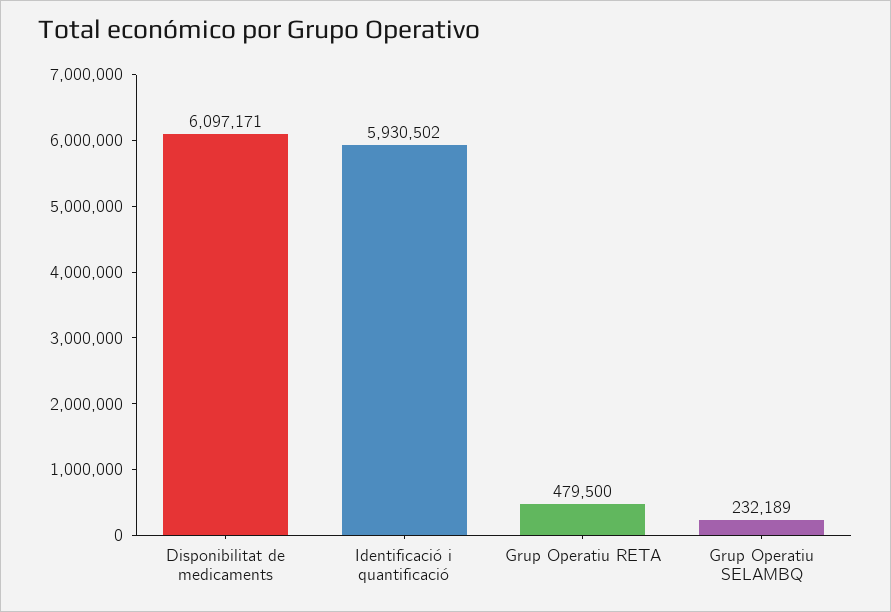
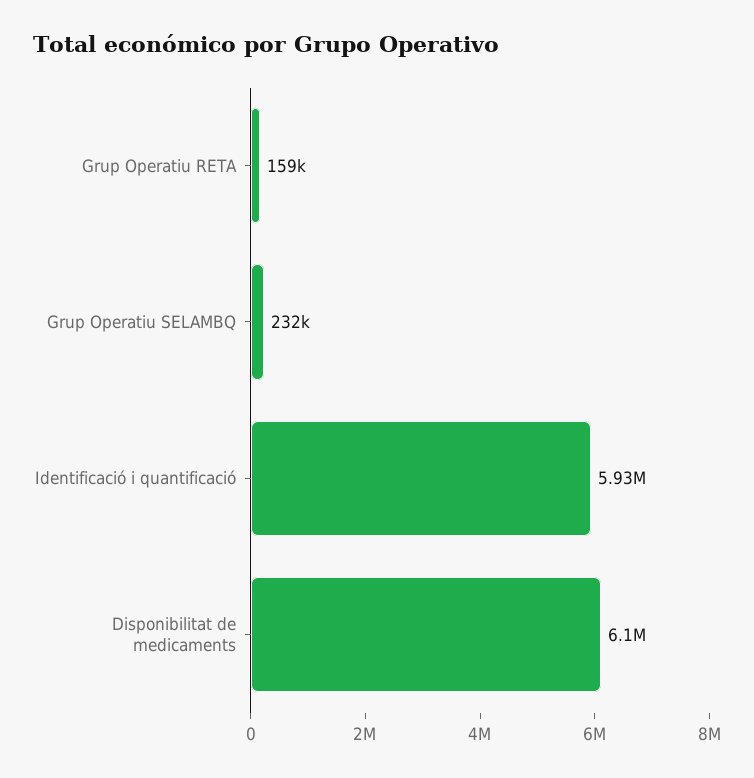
  {
    "Disponibilitat de medicaments": 6097171,
    "Identificació i quantificació": 5930502,
-   "Grup Operatiu RETA": 479500,
+   "Grup Operatiu RETA": 159000,
    "Grup Operatiu SELAMBQ": 232189
  }

